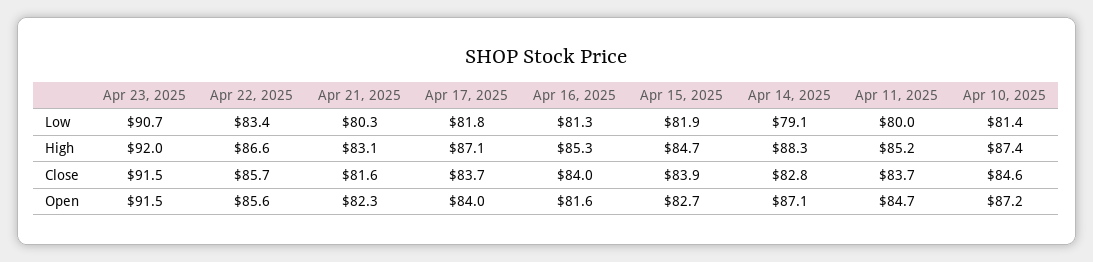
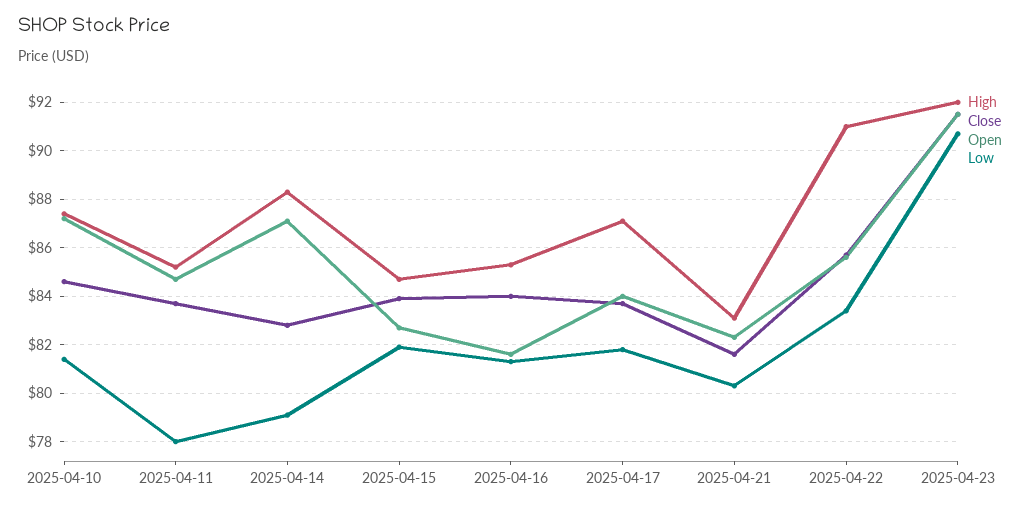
  {
    "Low": {
      "Apr 23, 2025": 90.7,
      "Apr 22, 2025": 83.4,
      "Apr 21, 2025": 80.3,
      "Apr 17, 2025": 81.8,
      "Apr 16, 2025": 81.3,
      "Apr 15, 2025": 81.9,
      "Apr 14, 2025": 79.1,
-     "Apr 11, 2025": 80,
+     "Apr 11, 2025": 78,
      "Apr 10, 2025": 81.4
    },
    "High": {
      "Apr 23, 2025": 92,
-     "Apr 22, 2025": 86.6,
+     "Apr 22, 2025": 91,
      "Apr 21, 2025": 83.1,
      "Apr 17, 2025": 87.1,
      "Apr 16, 2025": 85.3,
      "Apr 15, 2025": 84.7,
      "Apr 14, 2025": 88.3,
      "Apr 11, 2025": 85.2,
      "Apr 10, 2025": 87.4
    },
    "Close": {
      "Apr 23, 2025": 91.5,
      "Apr 22, 2025": 85.7,
      "Apr 21, 2025": 81.6,
      "Apr 17, 2025": 83.7,
      "Apr 16, 2025": 84,
      "Apr 15, 2025": 83.9,
      "Apr 14, 2025": 82.8,
      "Apr 11, 2025": 83.7,
      "Apr 10, 2025": 84.6
    },
    "Open": {
      "Apr 23, 2025": 91.5,
      "Apr 22, 2025": 85.6,
      "Apr 21, 2025": 82.3,
      "Apr 17, 2025": 84,
      "Apr 16, 2025": 81.6,
      "Apr 15, 2025": 82.7,
      "Apr 14, 2025": 87.1,
      "Apr 11, 2025": 84.7,
      "Apr 10, 2025": 87.2
    }
  }

